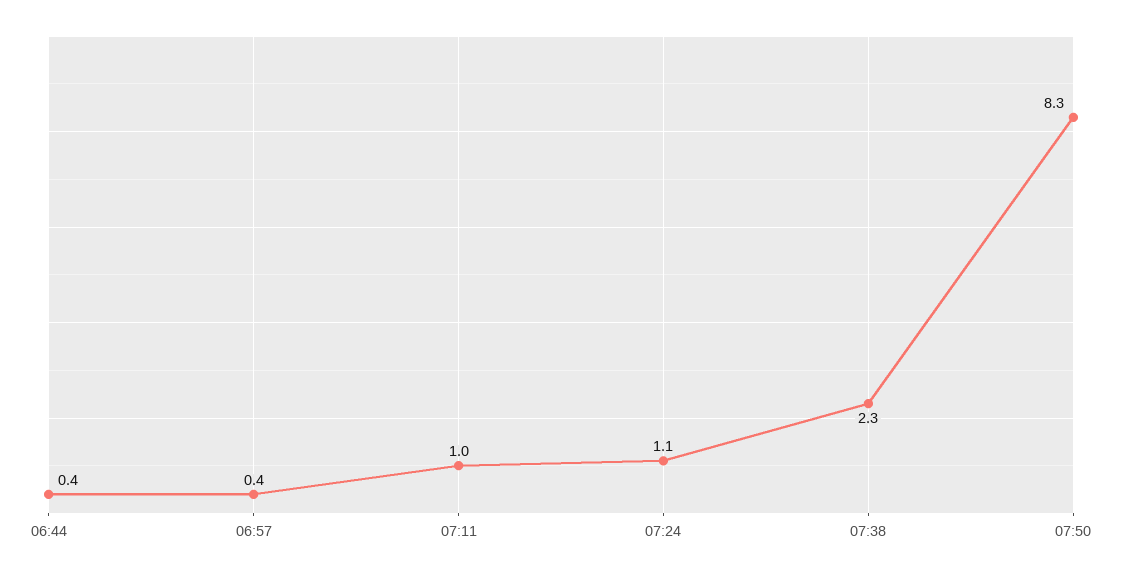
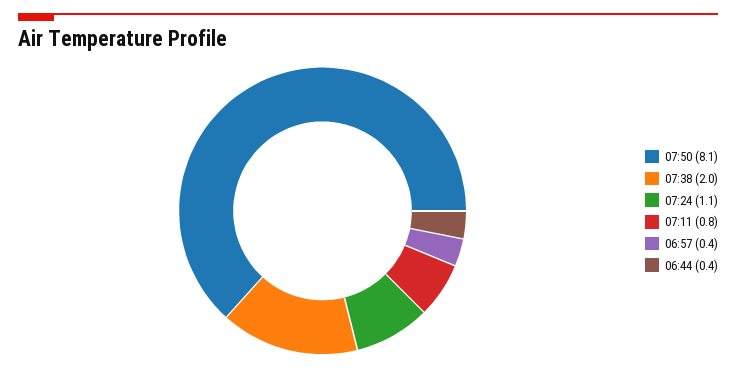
  {
    "06:44": 0.4,
    "06:57": 0.4,
-   "07:11": 1,
+   "07:11": 0.8,
    "07:24": 1.1,
-   "07:38": 2.3,
+   "07:38": 2,
-   "07:50": 8.3
+   "07:50": 8.1
  }

